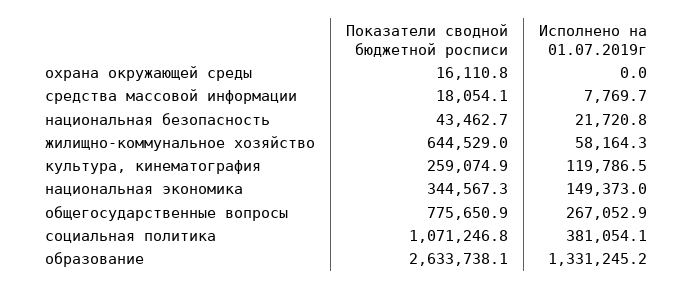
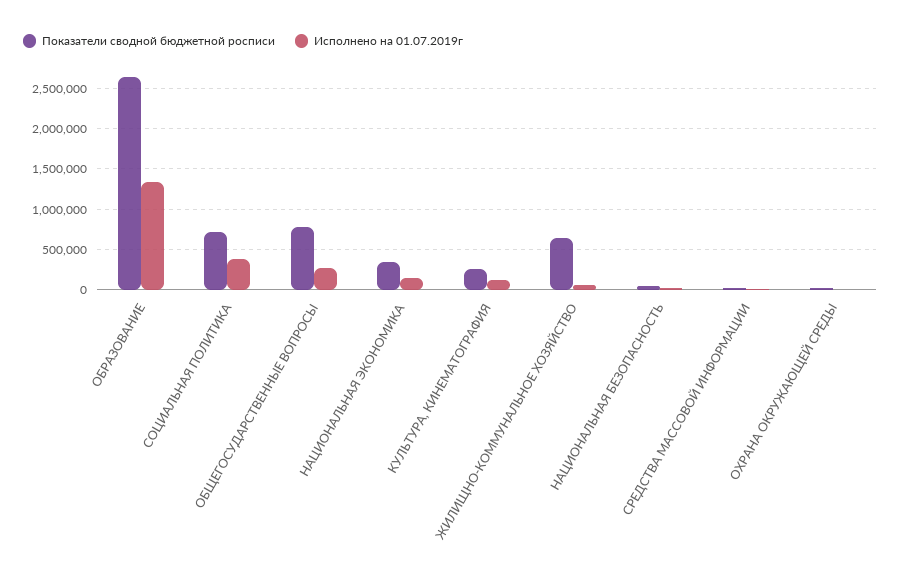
  {
    "Показатели сводной бюджетной росписи": {
      "охрана окружающей среды": 16110.8,
      "средства массовой информации": 18054.1,
      "национальная безопасность": 43462.7,
      "жилищно-коммунальное хозяйство": 644529,
      "культура, кинематография": 259074.9,
      "национальная экономика": 344567.3,
      "общегосударственные вопросы": 775650.9,
-     "социальная политика": 1071246.8,
+     "социальная политика": 700000,
      "образование": 2633738.1
    },
    "Исполнено на 01.07.2019г": {
      "охрана окружающей среды": 0,
      "средства массовой информации": 7769.7,
      "национальная безопасность": 21720.8,
      "жилищно-коммунальное хозяйство": 58164.3,
      "культура, кинематография": 119786.5,
      "национальная экономика": 149373,
      "общегосударственные вопросы": 267052.9,
      "социальная политика": 381054.1,
      "образование": 1331245.2
    }
  }

